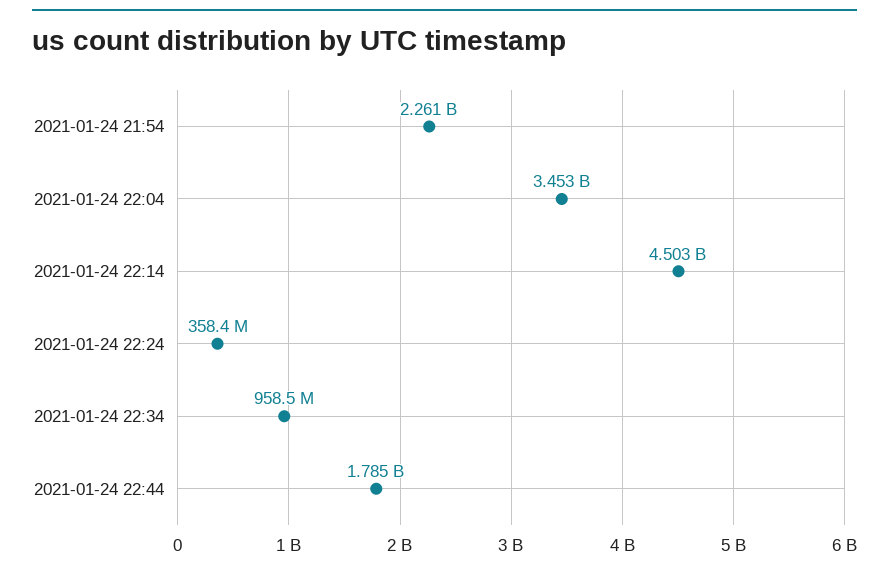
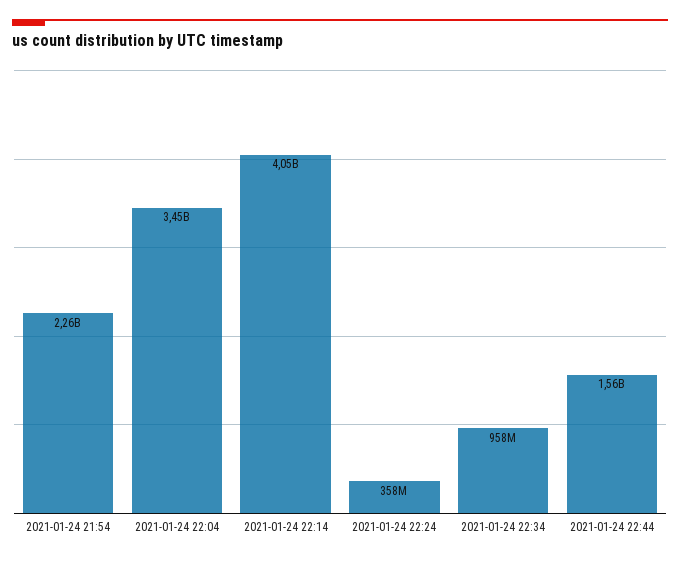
  {
    "2021-01-24 21:54": 2261000000,
    "2021-01-24 22:04": 3453000000,
-   "2021-01-24 22:14": 4503000000,
+   "2021-01-24 22:14": 4050000000,
    "2021-01-24 22:24": 358400000,
    "2021-01-24 22:34": 958500000,
-   "2021-01-24 22:44": 1785000000
+   "2021-01-24 22:44": 1560000000
  }

